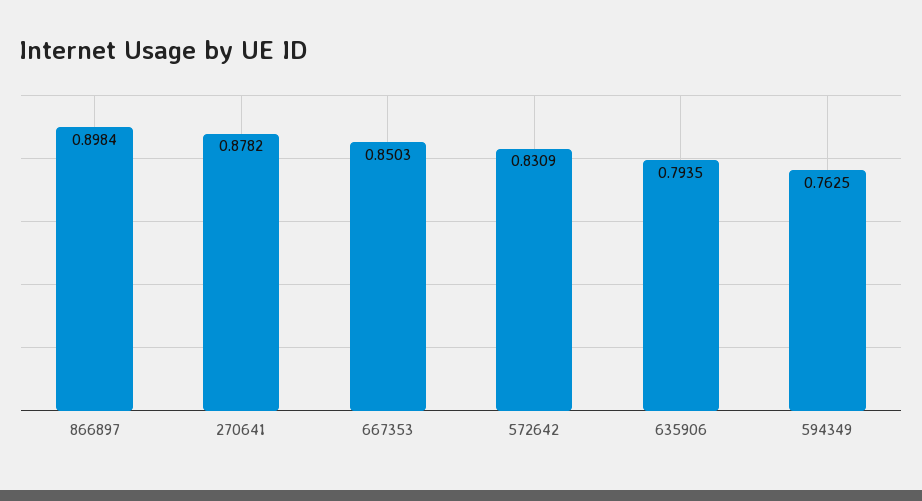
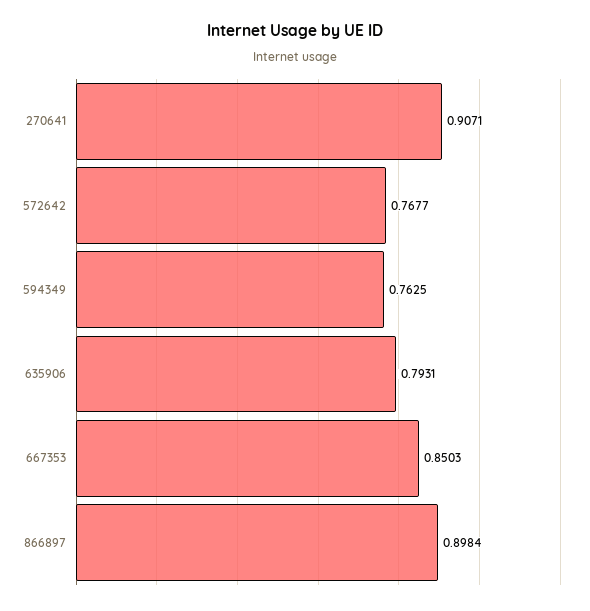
  {
    "866897": 0.8984,
-   "270641": 0.8782,
+   "270641": 0.9071,
    "667353": 0.8503,
-   "572642": 0.8309,
+   "572642": 0.7677,
-   "635906": 0.7935,
+   "635906": 0.7931,
    "594349": 0.7625
  }

